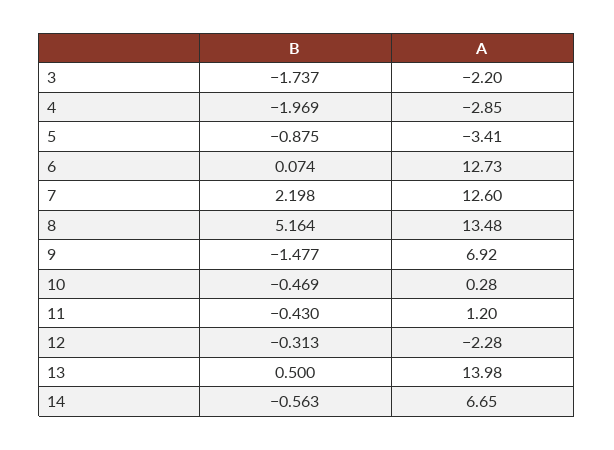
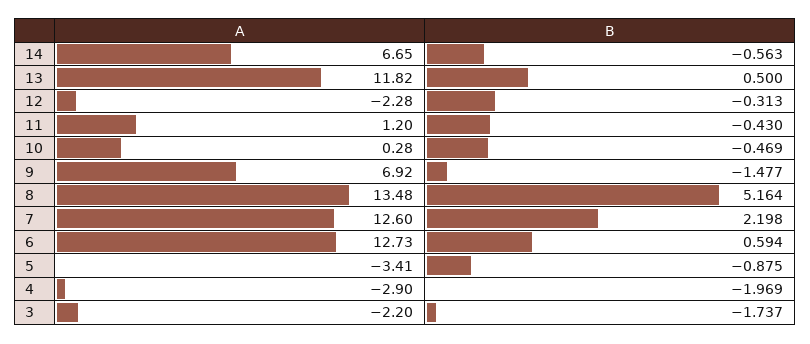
  {
    "B": {
      "3": -1.737,
      "4": -1.969,
      "5": -0.875,
-     "6": 0.074,
+     "6": 0.594,
      "7": 2.198,
      "8": 5.164,
      "9": -1.477,
      "10": -0.469,
      "11": -0.43,
      "12": -0.313,
      "13": 0.5,
      "14": -0.563
    },
    "A": {
      "3": -2.2,
-     "4": -2.85,
+     "4": -2.9,
      "5": -3.41,
      "6": 12.73,
      "7": 12.6,
      "8": 13.48,
      "9": 6.92,
      "10": 0.28,
      "11": 1.2,
      "12": -2.28,
-     "13": 13.98,
+     "13": 11.82,
      "14": 6.65
    }
  }

